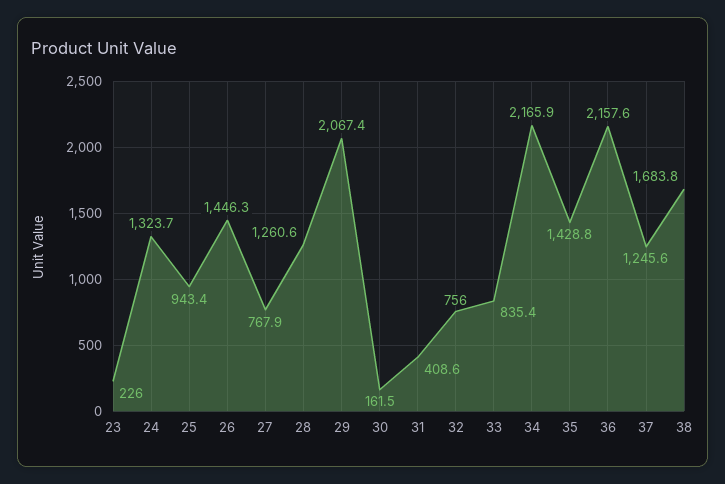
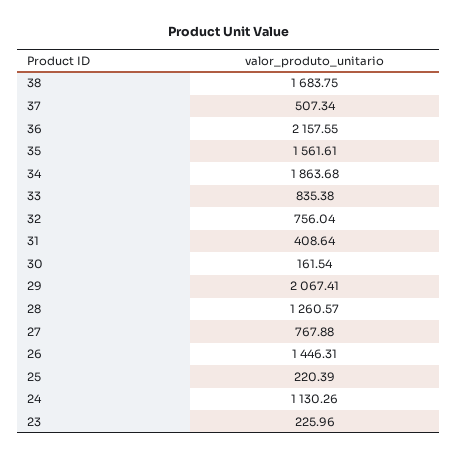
  {
    "23": 225.96,
-   "24": 1323.7,
+   "24": 1130.26,
-   "25": 943.4,
+   "25": 220.39,
    "26": 1446.31,
    "27": 767.88,
    "28": 1260.57,
    "29": 2067.41,
    "30": 161.54,
    "31": 408.64,
    "32": 756.04,
    "33": 835.38,
-   "34": 2165.9,
+   "34": 1863.68,
-   "35": 1428.8,
+   "35": 1561.61,
    "36": 2157.55,
-   "37": 1245.6,
+   "37": 507.34,
    "38": 1683.75
  }

